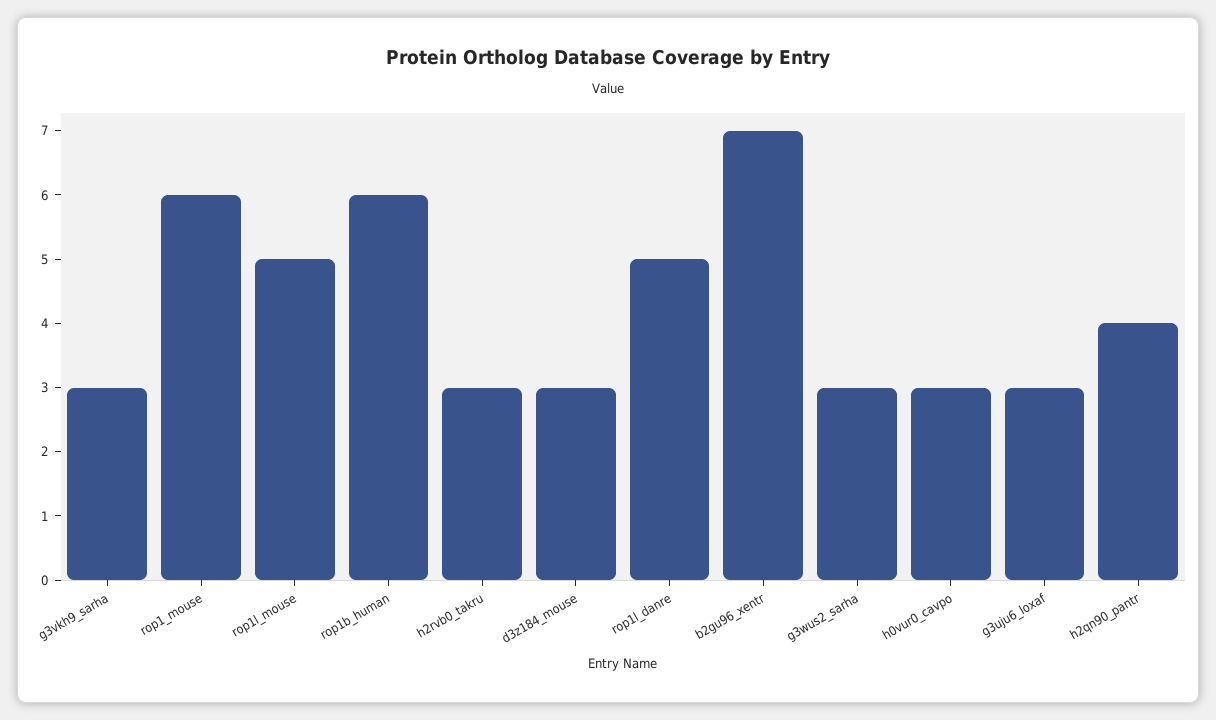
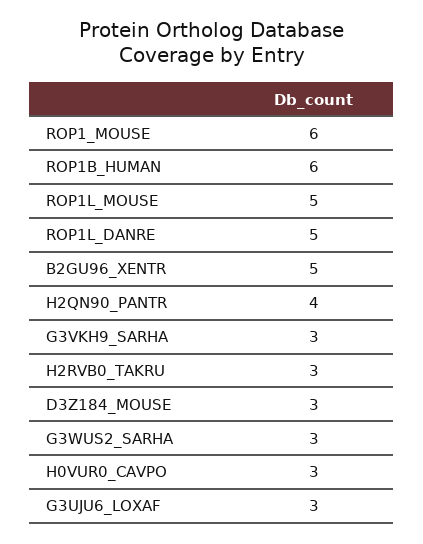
  {
    "g3vkh9_sarha": 3,
    "rop1_mouse": 6,
    "rop1l_mouse": 5,
    "rop1b_human": 6,
    "h2rvb0_takru": 3,
    "d3z184_mouse": 3,
    "rop1l_danre": 5,
-   "b2gu96_xentr": 7,
+   "b2gu96_xentr": 5,
    "g3wus2_sarha": 3,
    "h0vur0_cavpo": 3,
    "g3uju6_loxaf": 3,
    "h2qn90_pantr": 4
  }

